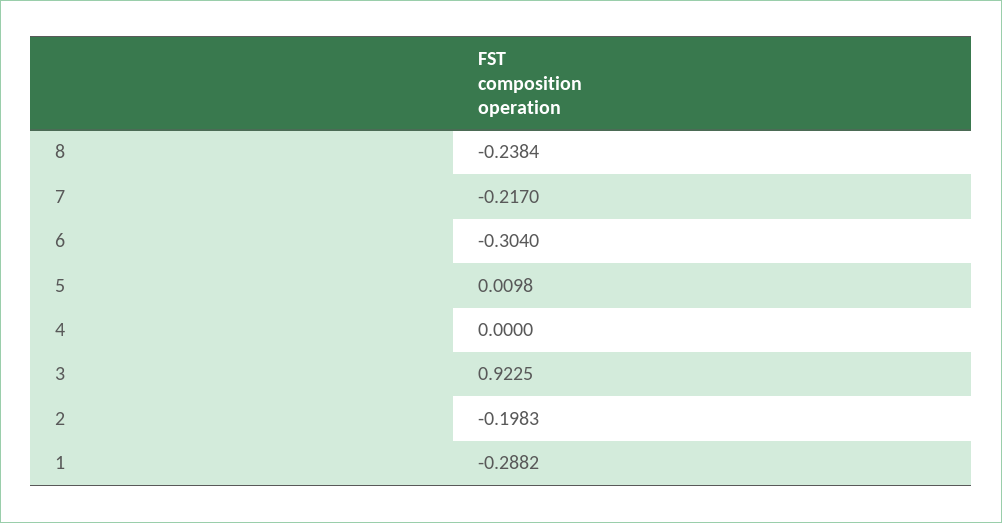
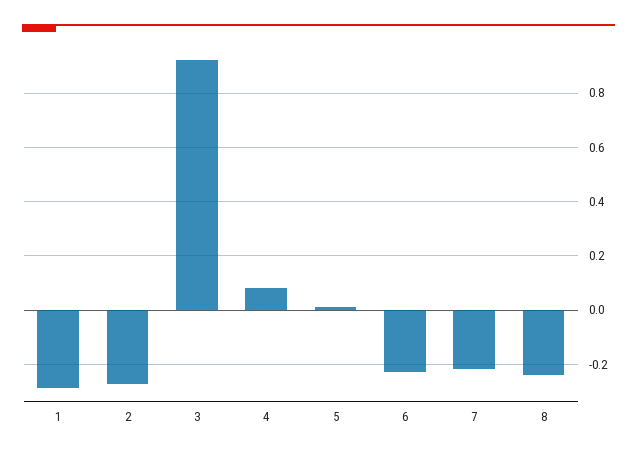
  {
    "8": -0.2384,
    "7": -0.217,
-   "6": -0.304,
+   "6": -0.225,
    "5": 0.0098,
-   "4": 0,
+   "4": 0.075,
    "3": 0.9225,
-   "2": -0.1983,
+   "2": -0.275,
    "1": -0.2882
  }

